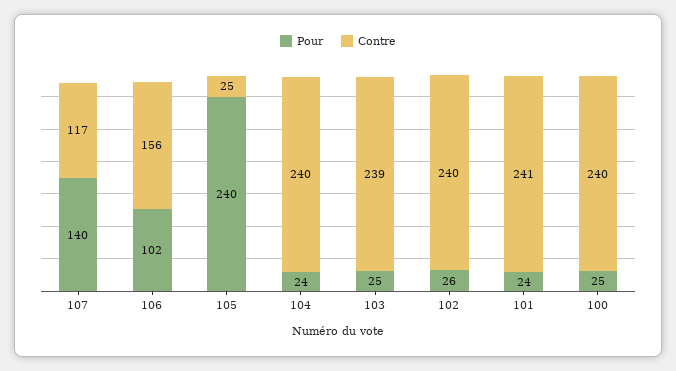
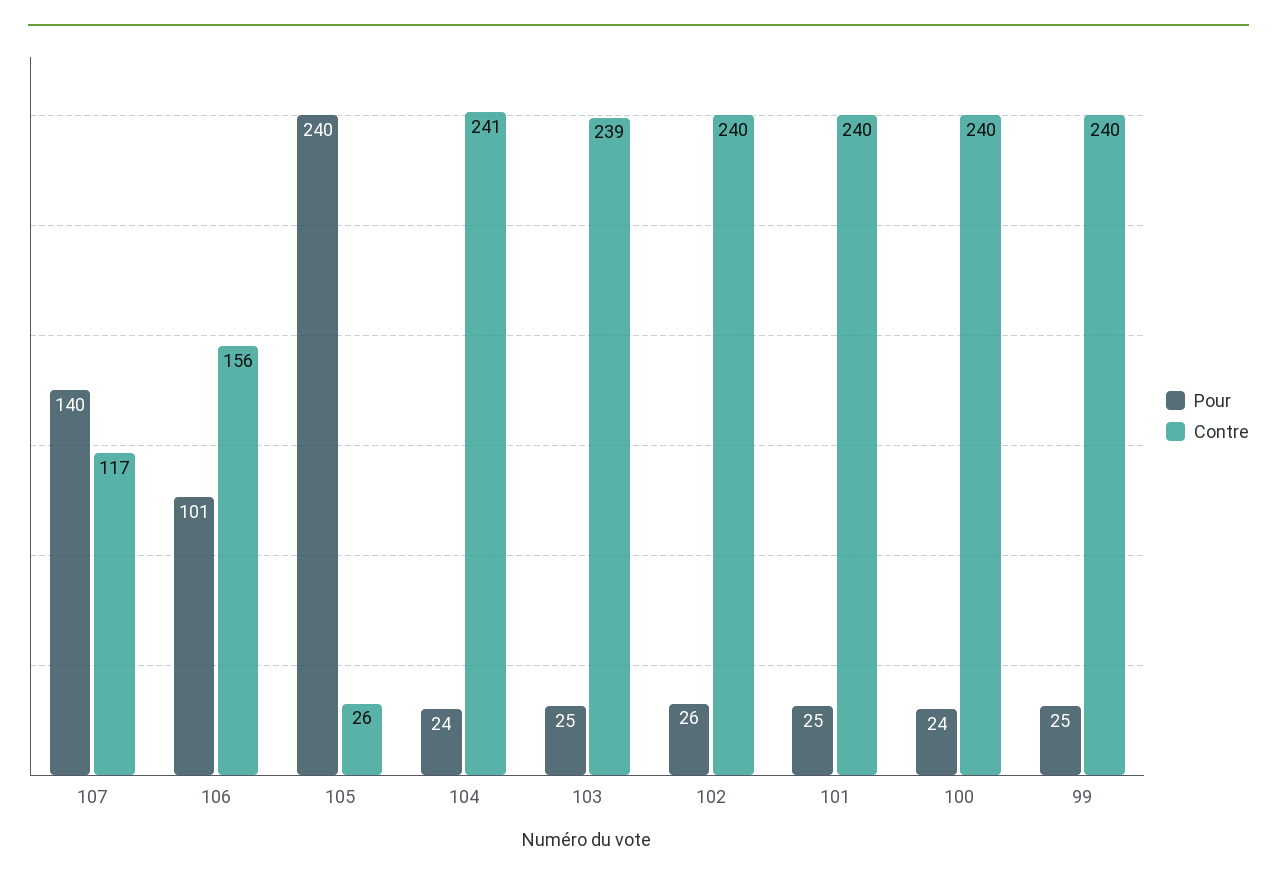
  {
    "Pour": {
      "107": 140,
-     "106": 102,
+     "106": 101,
      "105": 240,
      "104": 24,
      "103": 25,
      "102": 26,
-     "101": 24,
+     "101": 25,
-     "100": 25
+     "100": 24,
+     "99": 25
    },
    "Contre": {
      "107": 117,
      "106": 156,
-     "105": 25,
+     "105": 26,
-     "104": 240,
+     "104": 241,
      "103": 239,
      "102": 240,
-     "101": 241,
+     "101": 240,
-     "100": 240
+     "100": 240,
+     "99": 240
    }
  }

